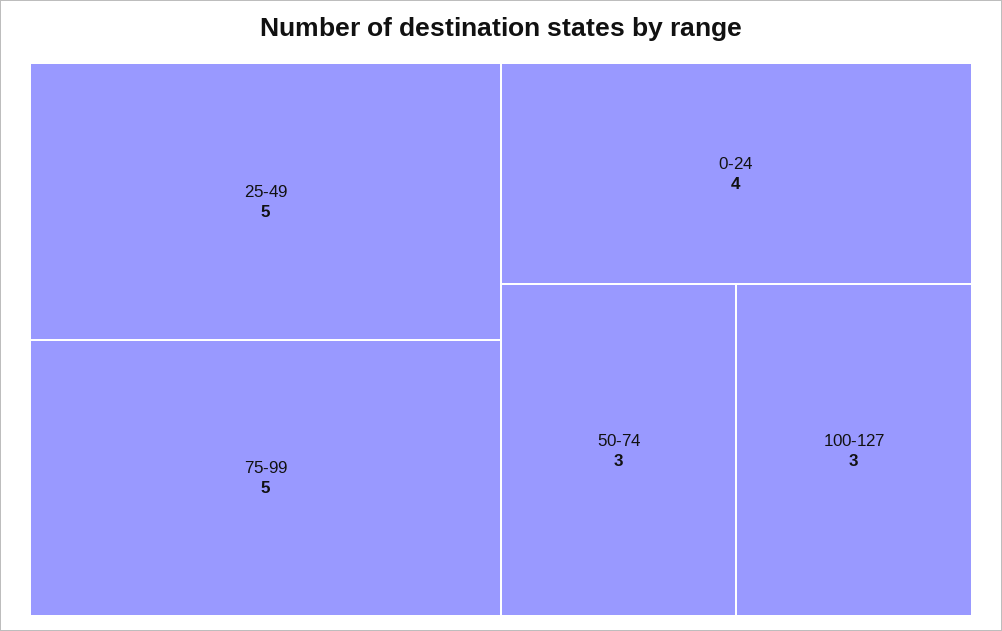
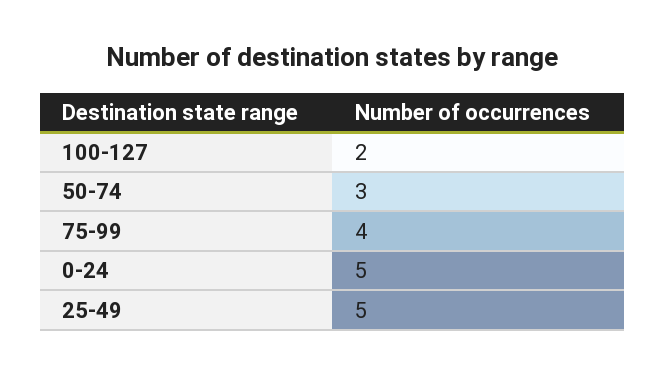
  {
    "25-49": 5,
-   "75-99": 5,
+   "75-99": 4,
-   "0-24": 4,
+   "0-24": 5,
    "50-74": 3,
-   "100-127": 3
+   "100-127": 2
  }

